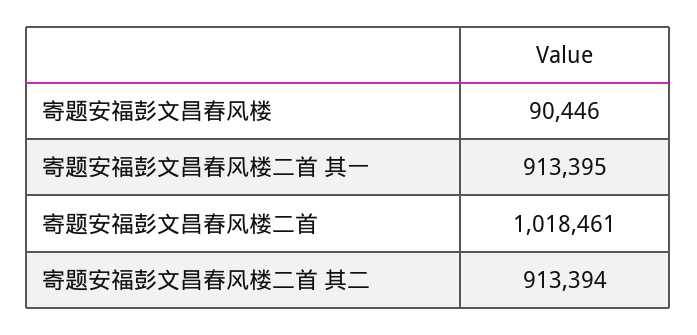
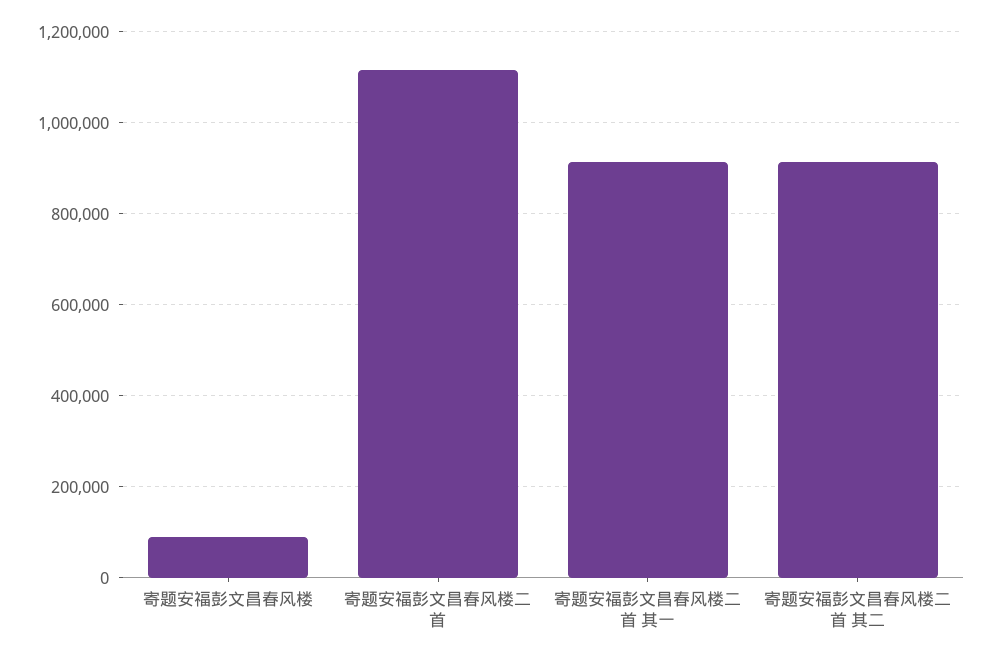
  {
    "寄题安福彭文昌春风楼": 90446,
    "寄题安福彭文昌春风楼二首 其一": 913395,
-   "寄题安福彭文昌春风楼二首": 1018461,
+   "寄题安福彭文昌春风楼二首": 1120000,
    "寄题安福彭文昌春风楼二首 其二": 913394
  }

